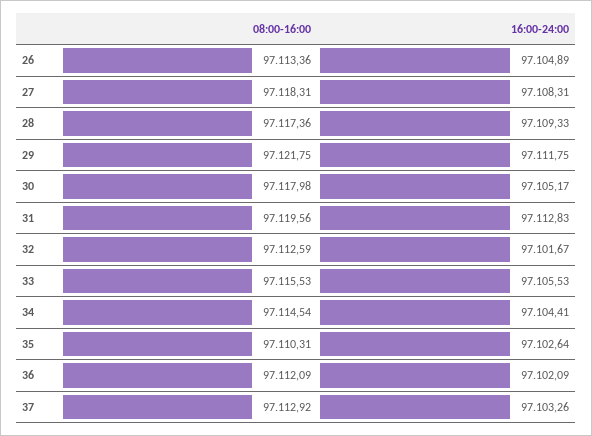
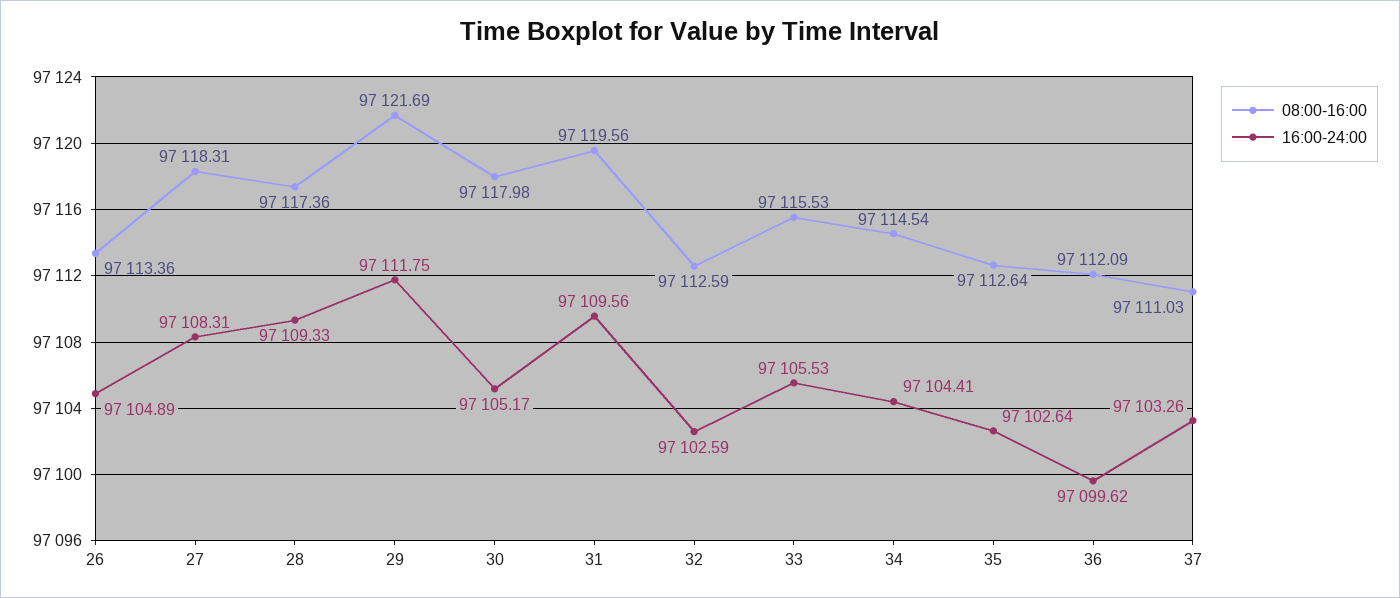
  {
    "08:00-16:00": {
      "26": 97113.36,
      "27": 97118.31,
      "28": 97117.36,
-     "29": 97121.75,
+     "29": 97121.69,
      "30": 97117.98,
      "31": 97119.56,
      "32": 97112.59,
      "33": 97115.53,
      "34": 97114.54,
-     "35": 97110.31,
+     "35": 97112.64,
      "36": 97112.09,
-     "37": 97112.92
+     "37": 97111.03
    },
    "16:00-24:00": {
      "26": 97104.89,
      "27": 97108.31,
      "28": 97109.33,
      "29": 97111.75,
      "30": 97105.17,
-     "31": 97112.83,
+     "31": 97109.56,
-     "32": 97101.67,
+     "32": 97102.59,
      "33": 97105.53,
      "34": 97104.41,
      "35": 97102.64,
-     "36": 97102.09,
+     "36": 97099.62,
      "37": 97103.26
    }
  }

